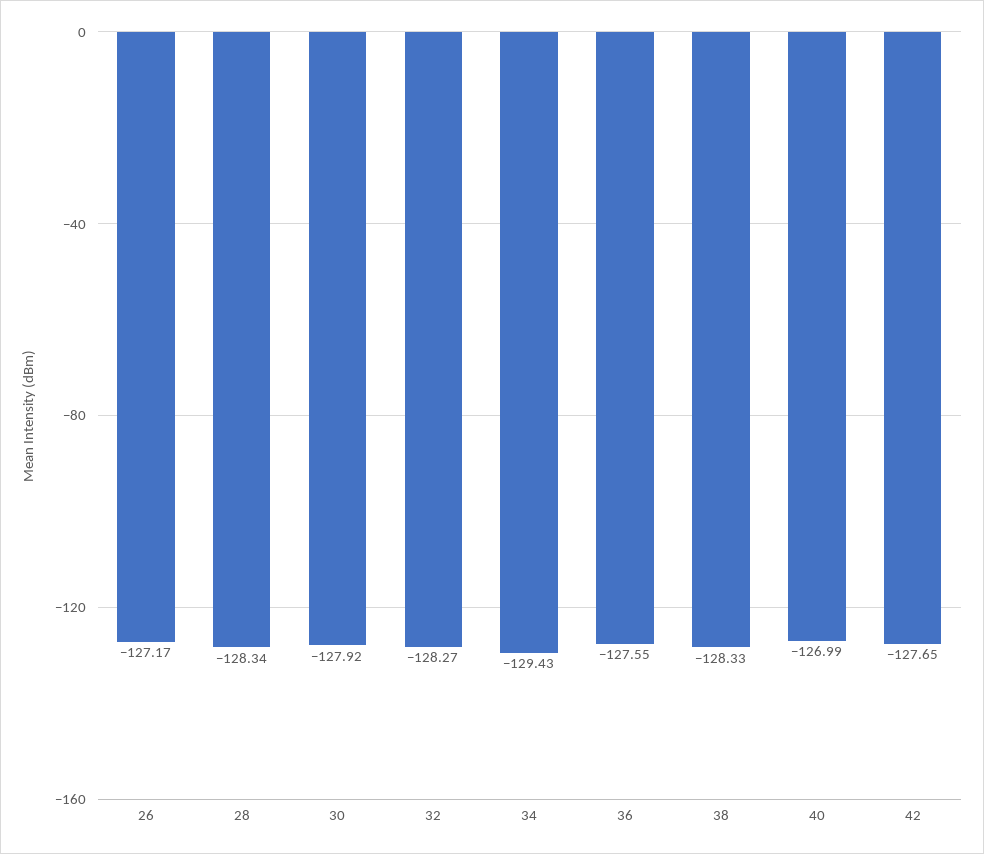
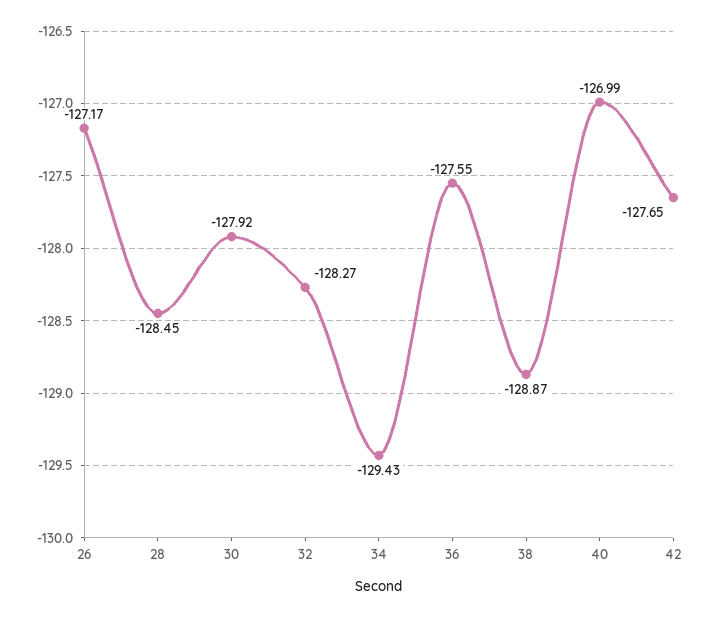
  {
    "26": -127.17,
-   "28": -128.34,
+   "28": -128.45,
    "30": -127.92,
    "32": -128.27,
    "34": -129.43,
    "36": -127.55,
-   "38": -128.33,
+   "38": -128.87,
    "40": -126.99,
    "42": -127.65
  }

